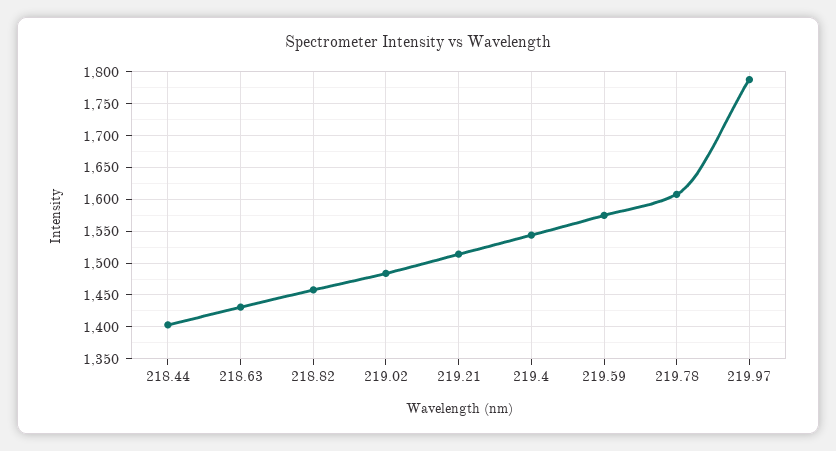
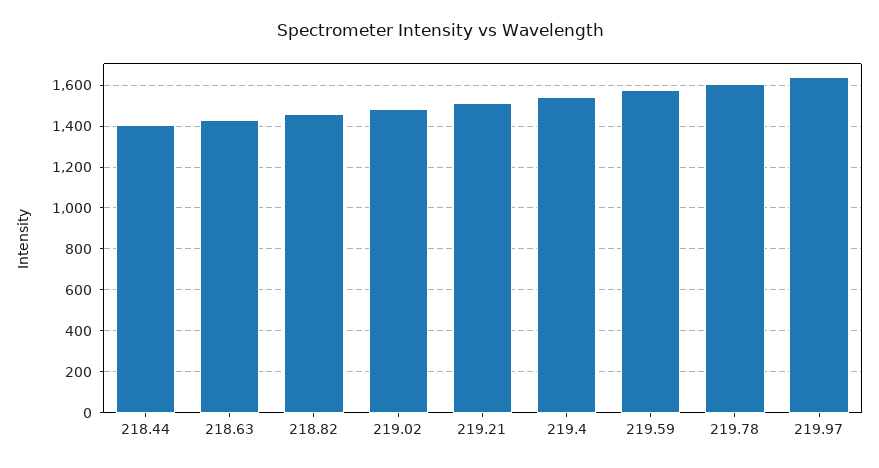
  {
    "218.44": 1400,
    "218.63": 1430,
    "218.82": 1460,
    "219.02": 1480,
    "219.21": 1510,
    "219.4": 1540,
    "219.59": 1580,
    "219.78": 1610,
-   "219.97": 1790
+   "219.97": 1650
  }

